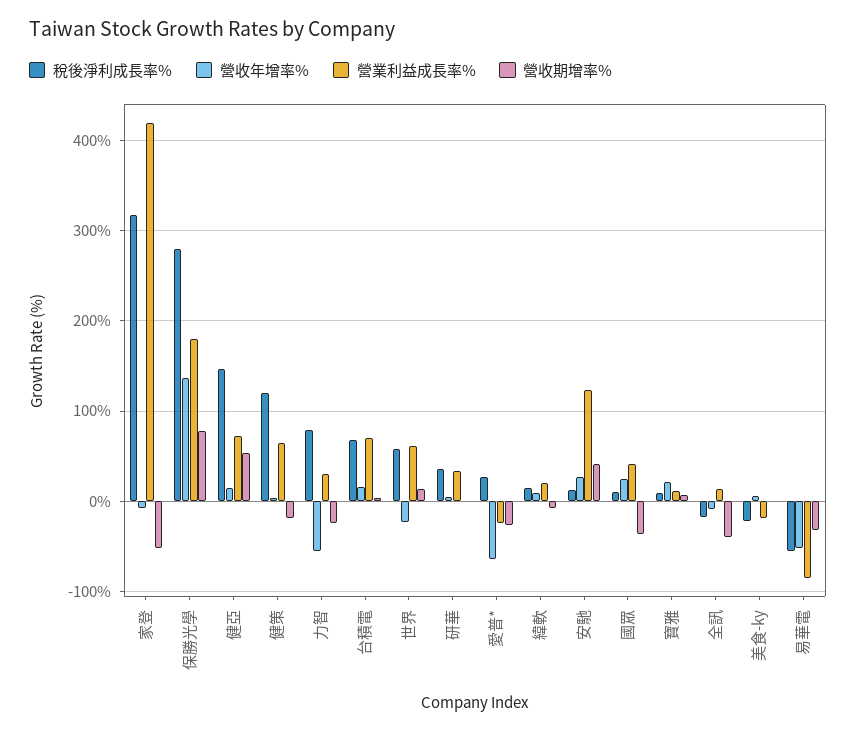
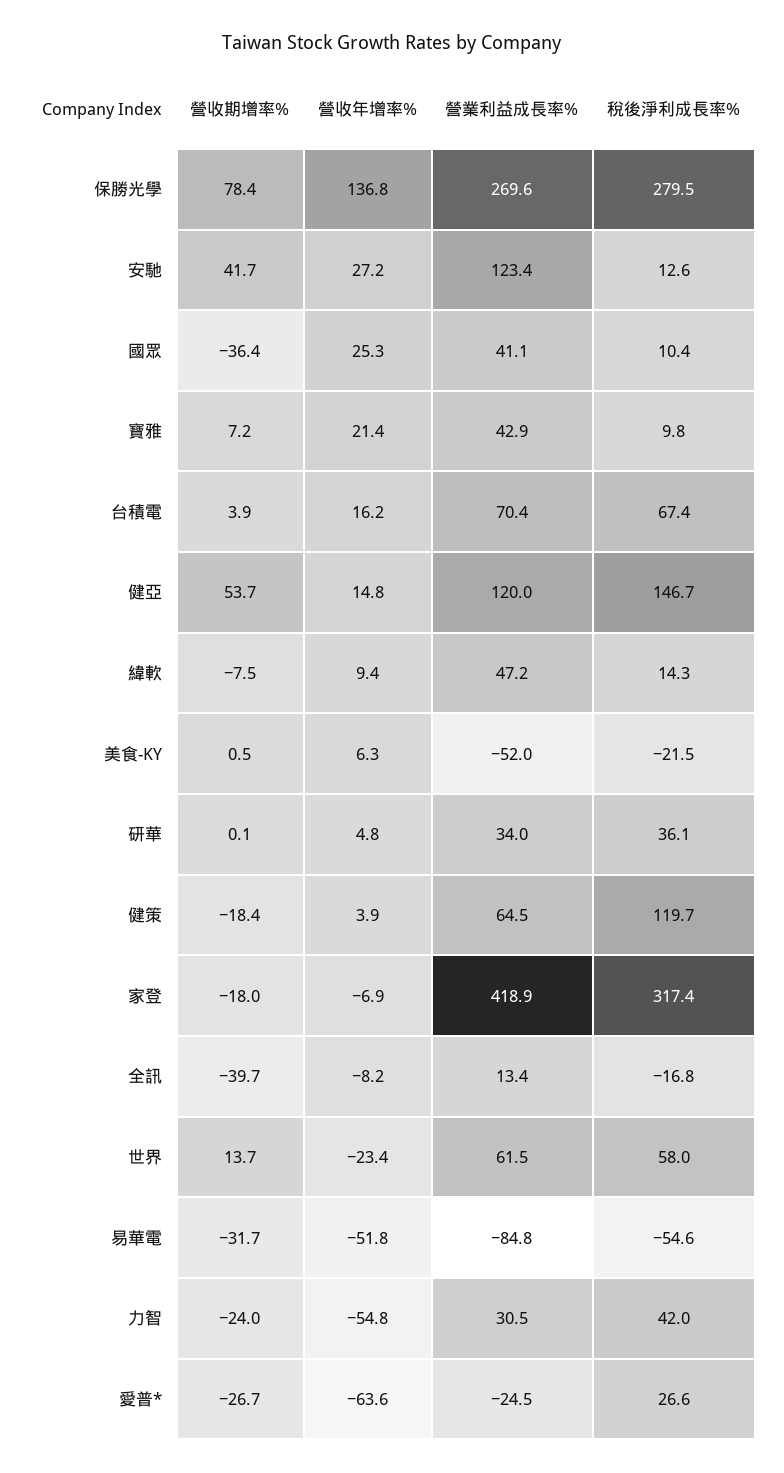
  {
    "稅後淨利成長率%": {
      "家登": 317.4,
      "保勝光學": 279.5,
      "健亞": 146.7,
      "健策": 119.7,
-     "力智": 80,
+     "力智": 42,
      "台積電": 67.4,
      "世界": 58,
      "研華": 36.1,
      "愛普*": 26.6,
      "緯軟": 14.3,
      "安馳": 12.6,
      "國眾": 10.4,
      "寶雅": 9.8,
      "全訊": -16.8,
      "美食-ky": -21.5,
      "易華電": -54.6
    },
    "營收年增率%": {
      "家登": -6.9,
      "保勝光學": 136.8,
      "健亞": 14.8,
      "健策": 3.9,
      "力智": -54.8,
      "台積電": 16.2,
      "世界": -23.4,
      "研華": 4.8,
      "愛普*": -63.6,
      "緯軟": 9.4,
      "安馳": 27.2,
      "國眾": 25.3,
      "寶雅": 21.4,
      "全訊": -8.2,
      "美食-ky": 6.3,
      "易華電": -51.8
    },
    "營業利益成長率%": {
      "家登": 418.9,
-     "保勝光學": 180,
+     "保勝光學": 269.6,
-     "健亞": 70,
+     "健亞": 120,
      "健策": 64.5,
      "力智": 30.5,
      "台積電": 70.4,
      "世界": 61.5,
      "研華": 34,
      "愛普*": -24.5,
-     "緯軟": 20,
+     "緯軟": 47.2,
      "安馳": 123.4,
      "國眾": 41.1,
-     "寶雅": 10,
+     "寶雅": 42.9,
      "全訊": 13.4,
-     "美食-ky": -20,
+     "美食-ky": -52,
      "易華電": -84.8
    },
    "營收期增率%": {
-     "家登": -50,
+     "家登": -18,
      "保勝光學": 78.4,
      "健亞": 53.7,
      "健策": -18.4,
      "力智": -24,
      "台積電": 3.9,
      "世界": 13.7,
      "研華": 0.1,
      "愛普*": -26.7,
      "緯軟": -7.5,
      "安馳": 41.7,
      "國眾": -36.4,
      "寶雅": 7.2,
      "全訊": -39.7,
      "美食-ky": 0.5,
      "易華電": -31.7
    }
  }

